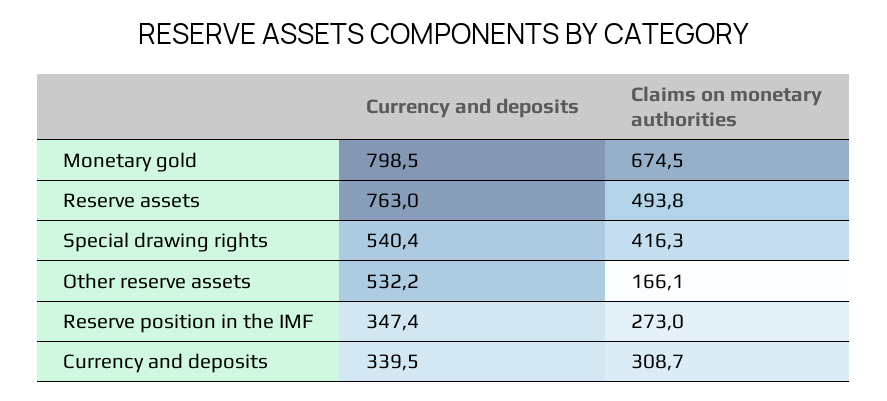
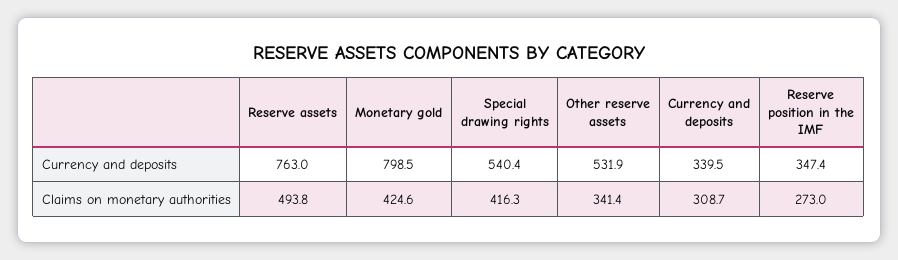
  {
    "Currency and deposits": {
      "Monetary gold": 798.5,
      "Reserve assets": 763,
      "Special drawing rights": 540.4,
-     "Other reserve assets": 532.2,
+     "Other reserve assets": 531.9,
      "Reserve position in the IMF": 347.4,
      "Currency and deposits": 339.5
    },
    "Claims on monetary authorities": {
-     "Monetary gold": 674.5,
+     "Monetary gold": 424.6,
      "Reserve assets": 493.8,
      "Special drawing rights": 416.3,
-     "Other reserve assets": 166.1,
+     "Other reserve assets": 341.4,
      "Reserve position in the IMF": 273,
      "Currency and deposits": 308.7
    }
  }

